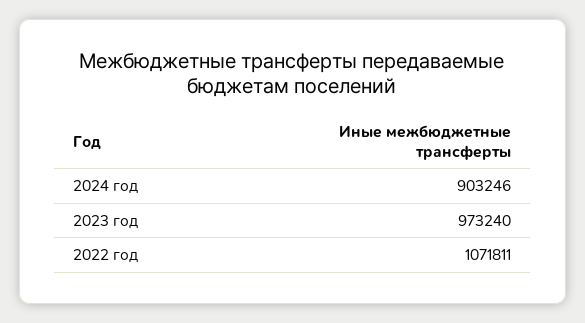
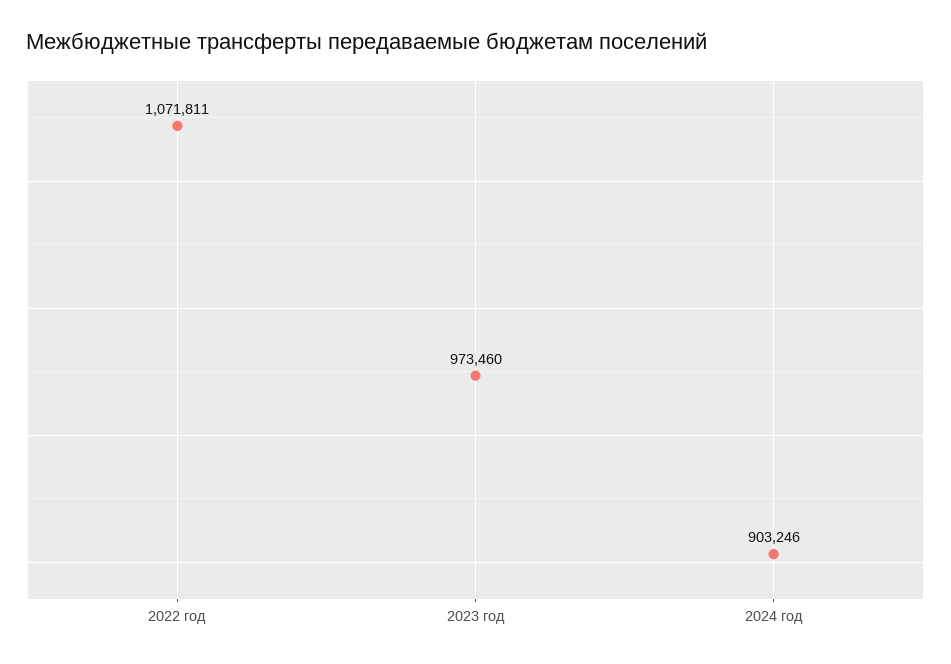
  {
    "2024 год": 903246,
-   "2023 год": 973240,
+   "2023 год": 973460,
    "2022 год": 1071811
  }

